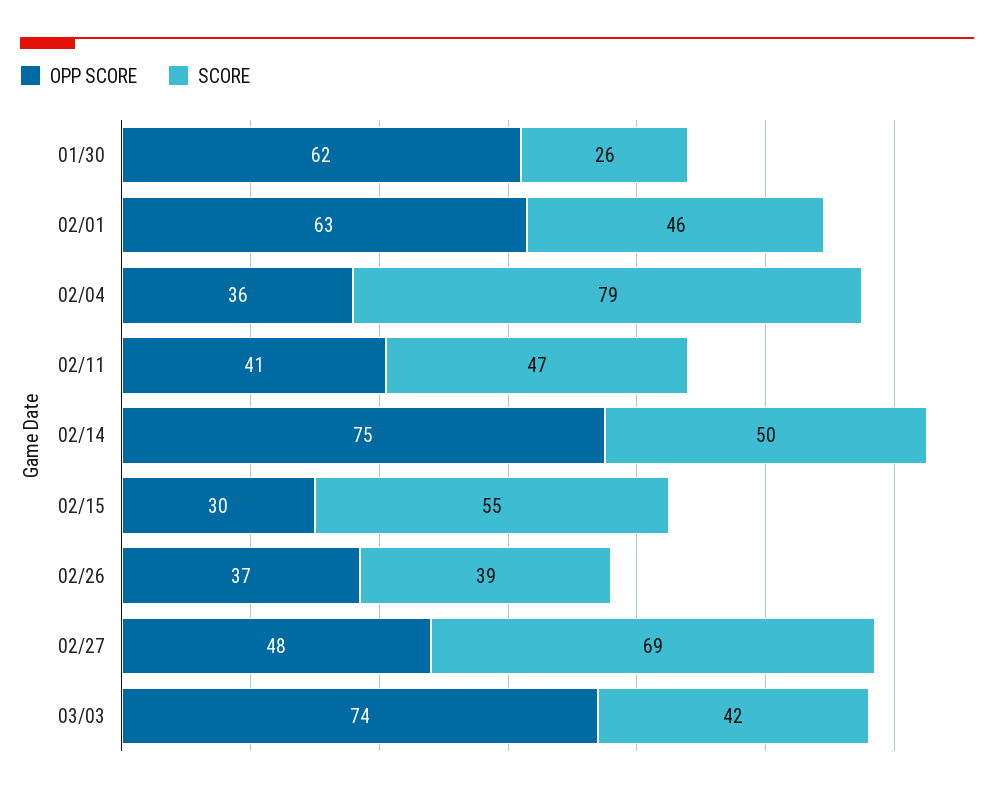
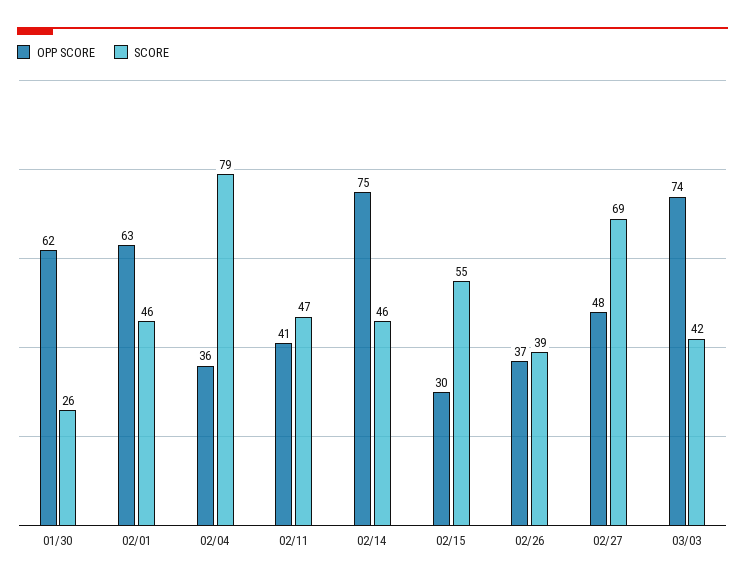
  {
    "OPP SCORE": {
      "01/30": 62,
      "02/01": 63,
      "02/04": 36,
      "02/11": 41,
      "02/14": 75,
      "02/15": 30,
      "02/26": 37,
      "02/27": 48,
      "03/03": 74
    },
    "SCORE": {
      "01/30": 26,
      "02/01": 46,
      "02/04": 79,
      "02/11": 47,
-     "02/14": 50,
+     "02/14": 46,
      "02/15": 55,
      "02/26": 39,
      "02/27": 69,
      "03/03": 42
    }
  }

